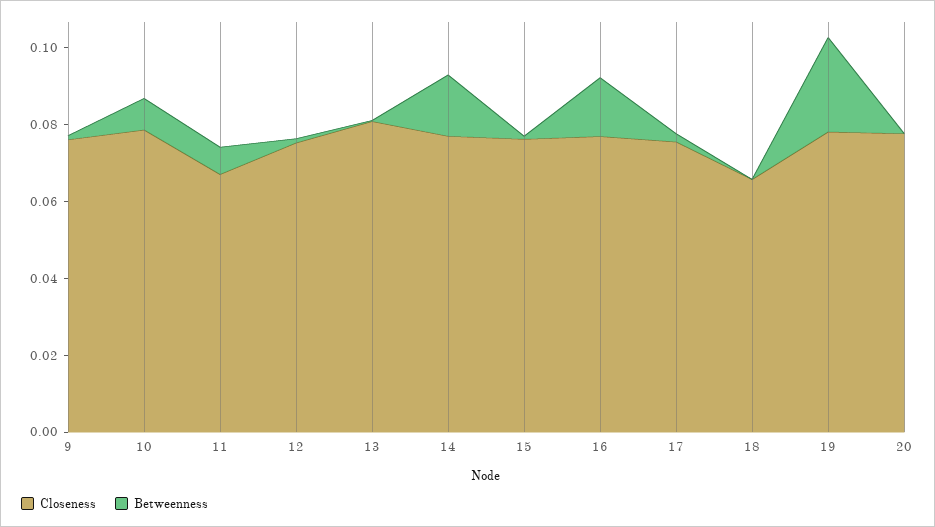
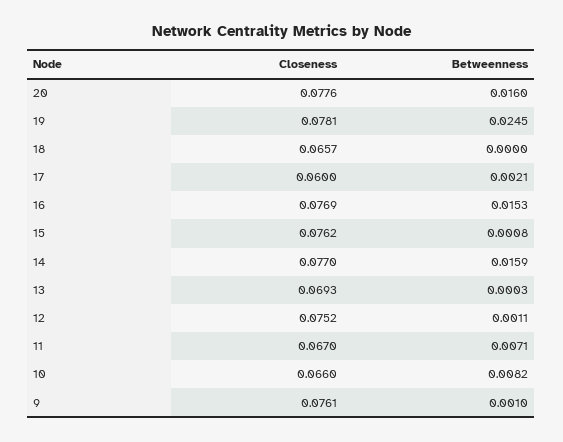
  {
    "Closeness": {
      "9": 0.0761,
-     "10": 0.08,
+     "10": 0.066,
      "11": 0.067,
      "12": 0.0752,
-     "13": 0.08,
+     "13": 0.0693,
      "14": 0.077,
      "15": 0.0762,
      "16": 0.0769,
-     "17": 0.075,
+     "17": 0.06,
      "18": 0.0657,
      "19": 0.0781,
      "20": 0.0776
    },
    "Betweenness": {
      "9": 0.001,
      "10": 0.0082,
      "11": 0.0071,
      "12": 0.0011,
      "13": 0.0003,
      "14": 0.0159,
      "15": 0.0008,
      "16": 0.0153,
      "17": 0.0021,
      "18": 0,
      "19": 0.0245,
-     "20": 0
+     "20": 0.016
    }
  }

